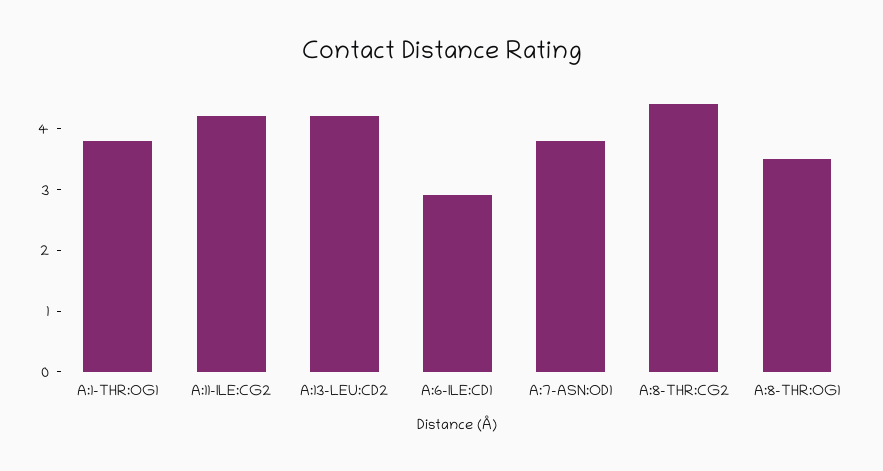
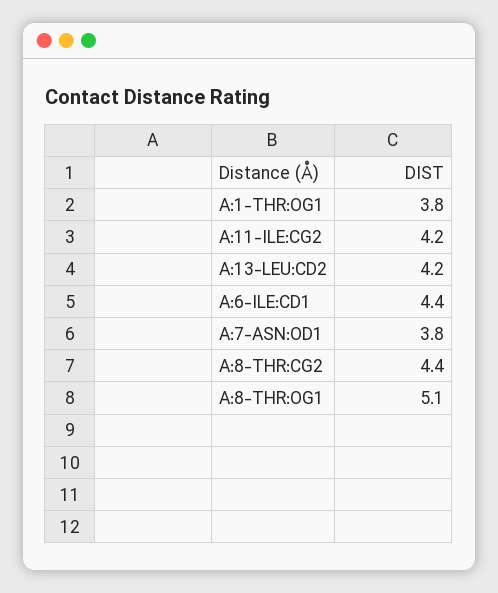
  {
    "A:1-THR:OG1": 3.8,
    "A:11-ILE:CG2": 4.2,
    "A:13-LEU:CD2": 4.2,
-   "A:6-ILE:CD1": 3,
+   "A:6-ILE:CD1": 4.4,
    "A:7-ASN:OD1": 3.8,
    "A:8-THR:CG2": 4.4,
-   "A:8-THR:OG1": 3.5
+   "A:8-THR:OG1": 5.1
  }

